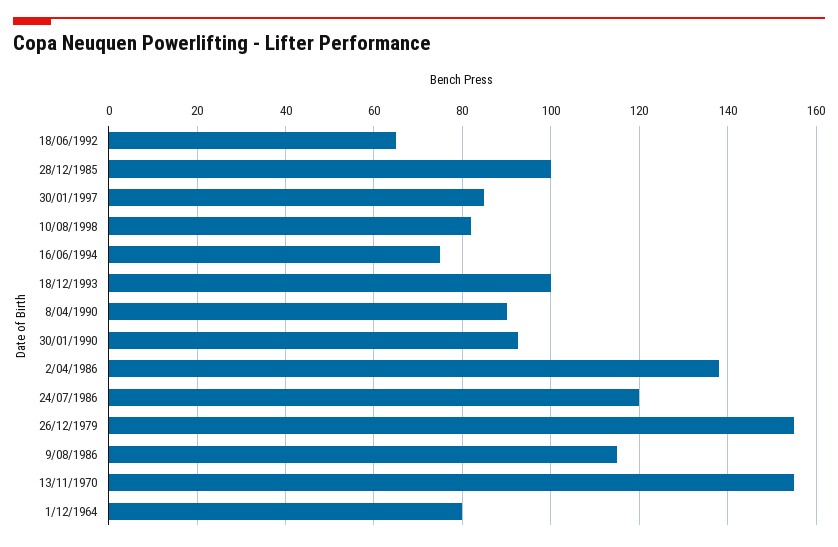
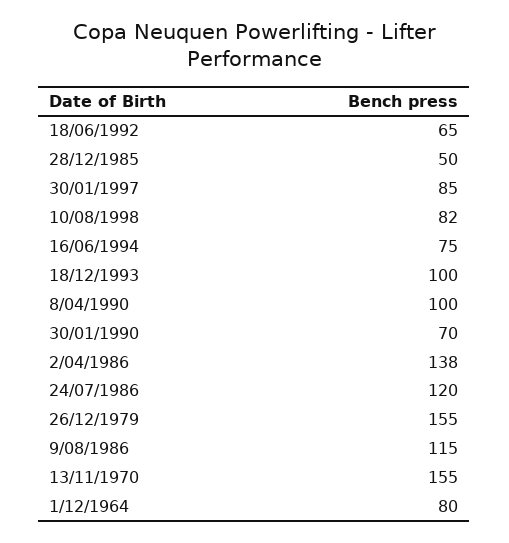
  {
    "18/06/1992": 65,
-   "28/12/1985": 100,
+   "28/12/1985": 50,
    "30/01/1997": 85,
    "10/08/1998": 82,
    "16/06/1994": 75,
    "18/12/1993": 100,
-   "8/04/1990": 90,
+   "8/04/1990": 100,
-   "30/01/1990": 92,
+   "30/01/1990": 70,
    "2/04/1986": 138,
    "24/07/1986": 120,
    "26/12/1979": 155,
    "9/08/1986": 115,
    "13/11/1970": 155,
    "1/12/1964": 80
  }

